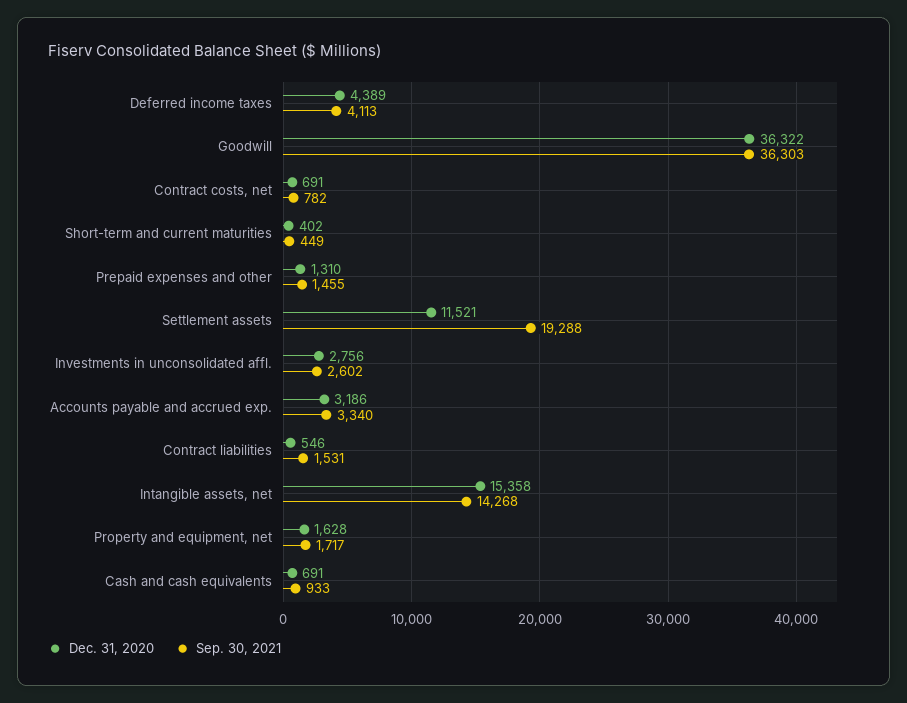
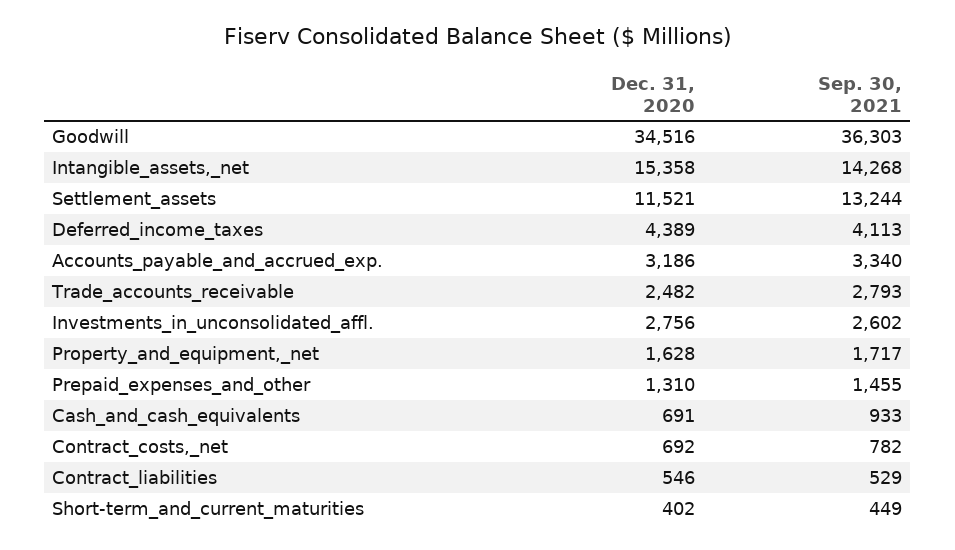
  {
    "Dec. 31, 2020": {
      "Deferred income taxes": 4389,
-     "Goodwill": 36322,
+     "Goodwill": 34516,
-     "Contract costs, net": 691,
+     "Contract costs, net": 692,
      "Short-term and current maturities": 402,
      "Prepaid expenses and other": 1310,
      "Settlement assets": 11521,
      "Investments in unconsolidated affl.": 2756,
      "Accounts payable and accrued exp.": 3186,
      "Contract liabilities": 546,
      "Intangible assets, net": 15358,
      "Property and equipment, net": 1628,
-     "Cash and cash equivalents": 691
+     "Cash and cash equivalents": 691,
+     "Trade_accounts_receivable": 2482
    },
    "Sep. 30, 2021": {
      "Deferred income taxes": 4113,
      "Goodwill": 36303,
      "Contract costs, net": 782,
      "Short-term and current maturities": 449,
      "Prepaid expenses and other": 1455,
-     "Settlement assets": 19288,
+     "Settlement assets": 13244,
      "Investments in unconsolidated affl.": 2602,
      "Accounts payable and accrued exp.": 3340,
-     "Contract liabilities": 1531,
+     "Contract liabilities": 529,
      "Intangible assets, net": 14268,
      "Property and equipment, net": 1717,
-     "Cash and cash equivalents": 933
+     "Cash and cash equivalents": 933,
+     "Trade_accounts_receivable": 2793
    }
  }

